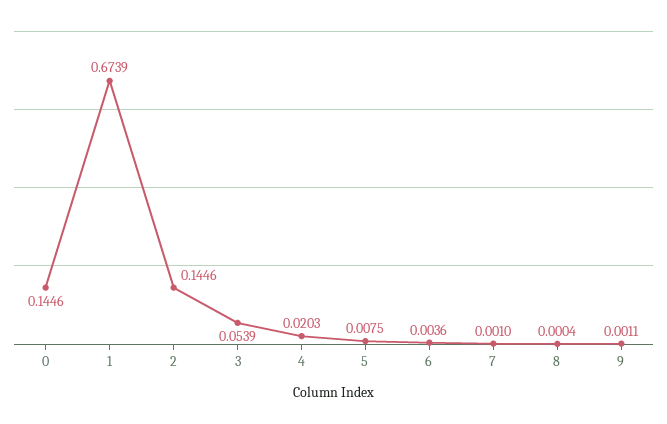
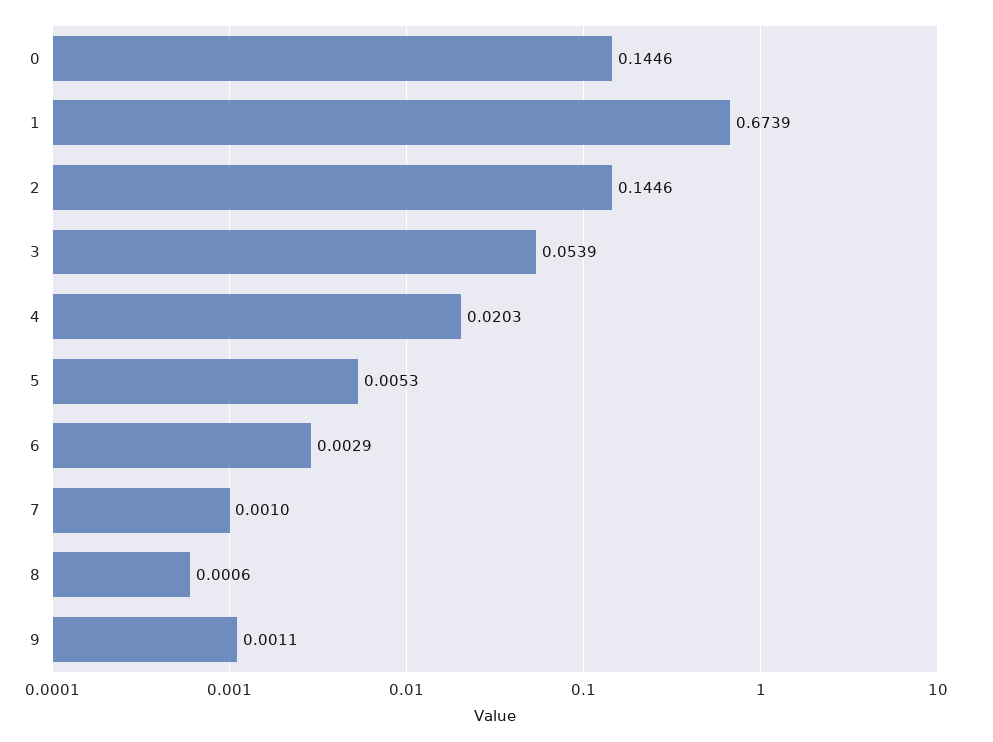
  {
    "0": 0.1446,
    "1": 0.6739,
    "2": 0.1446,
    "3": 0.0539,
    "4": 0.0203,
-   "5": 0.0075,
+   "5": 0.0053,
-   "6": 0.0036,
+   "6": 0.0029,
    "7": 0.001,
-   "8": 0.0004,
+   "8": 0.0006,
    "9": 0.0011
  }

